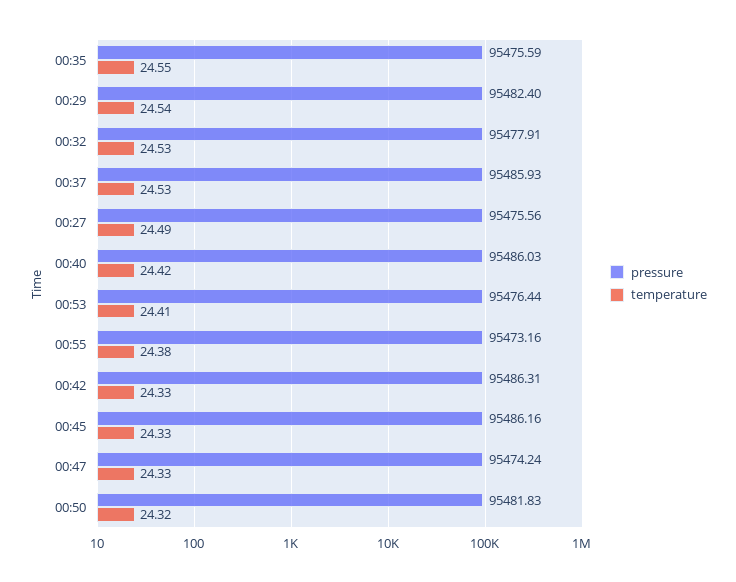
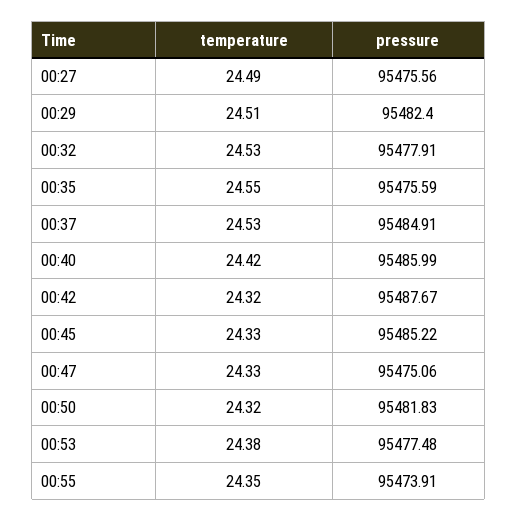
  {
    "pressure": {
      "00:35": 95475.59,
      "00:29": 95482.4,
      "00:32": 95477.91,
-     "00:37": 95485.93,
+     "00:37": 95484.91,
      "00:27": 95475.56,
-     "00:40": 95486.03,
+     "00:40": 95485.99,
-     "00:53": 95476.44,
+     "00:53": 95477.48,
-     "00:55": 95473.16,
+     "00:55": 95473.91,
-     "00:42": 95486.31,
+     "00:42": 95487.67,
-     "00:45": 95486.16,
+     "00:45": 95485.22,
-     "00:47": 95474.24,
+     "00:47": 95475.06,
      "00:50": 95481.83
    },
    "temperature": {
      "00:35": 24.55,
-     "00:29": 24.54,
+     "00:29": 24.51,
      "00:32": 24.53,
      "00:37": 24.53,
      "00:27": 24.49,
      "00:40": 24.42,
-     "00:53": 24.41,
+     "00:53": 24.38,
-     "00:55": 24.38,
+     "00:55": 24.35,
-     "00:42": 24.33,
+     "00:42": 24.32,
      "00:45": 24.33,
      "00:47": 24.33,
      "00:50": 24.32
    }
  }

